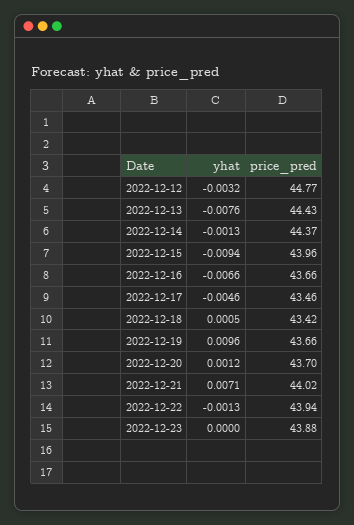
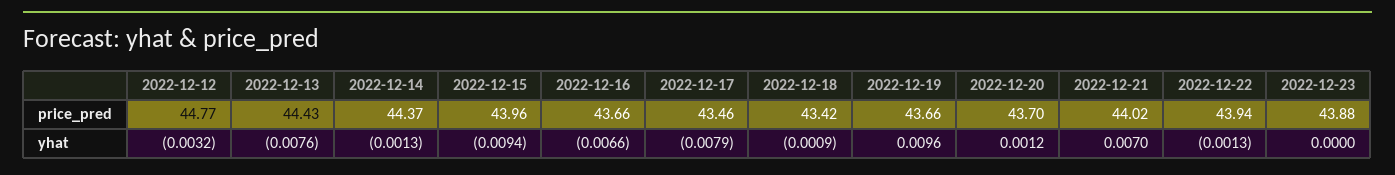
  {
    "yhat": {
      "2022-12-12": -0.0032,
      "2022-12-13": -0.0076,
      "2022-12-14": -0.0013,
      "2022-12-15": -0.0094,
      "2022-12-16": -0.0066,
-     "2022-12-17": -0.0046,
+     "2022-12-17": -0.0079,
-     "2022-12-18": 0.0005,
+     "2022-12-18": -0.0009,
      "2022-12-19": 0.0096,
      "2022-12-20": 0.0012,
-     "2022-12-21": 0.0071,
+     "2022-12-21": 0.007,
      "2022-12-22": -0.0013,
      "2022-12-23": 0
    },
    "price_pred": {
      "2022-12-12": 44.77,
      "2022-12-13": 44.43,
      "2022-12-14": 44.37,
      "2022-12-15": 43.96,
      "2022-12-16": 43.66,
      "2022-12-17": 43.46,
      "2022-12-18": 43.42,
      "2022-12-19": 43.66,
      "2022-12-20": 43.7,
      "2022-12-21": 44.02,
      "2022-12-22": 43.94,
      "2022-12-23": 43.88
    }
  }

